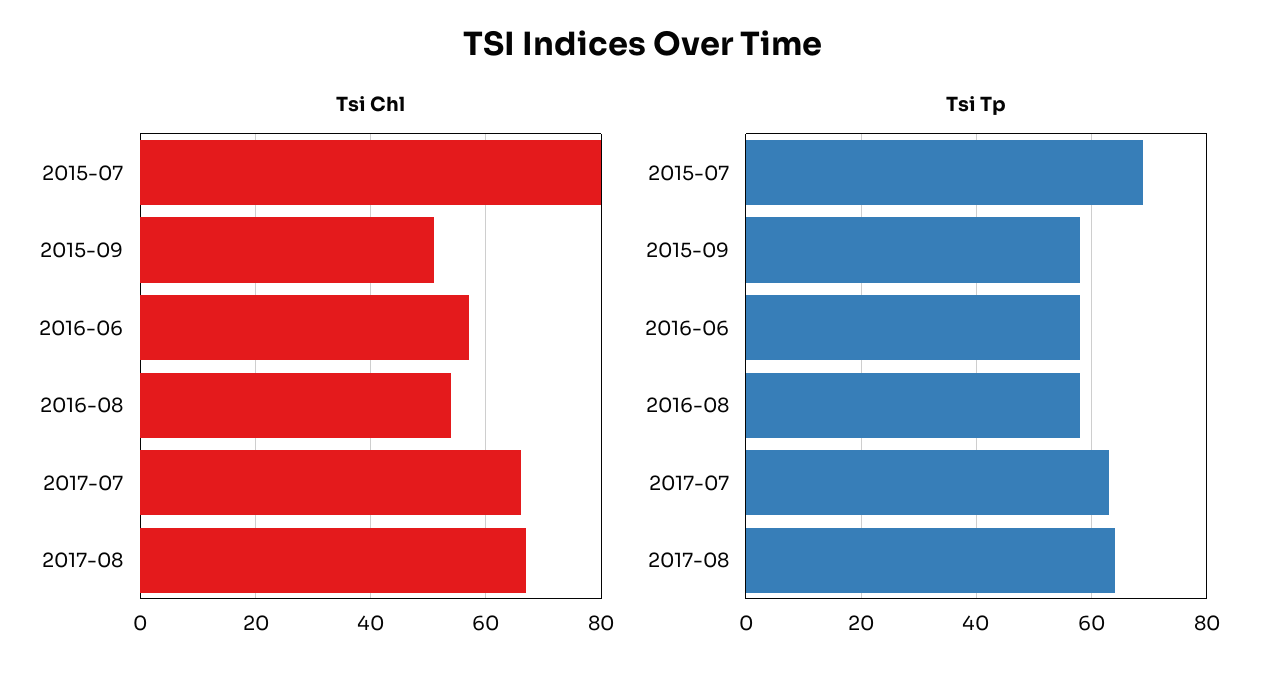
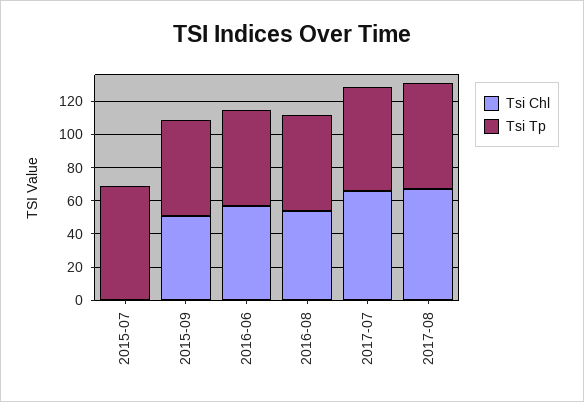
  {
    "Tsi Chl": {
-     "2015-07": 80,
+     "2015-07": 0,
      "2015-09": 50,
      "2016-06": 55,
      "2016-08": 55,
      "2017-07": 65,
      "2017-08": 65
    },
    "Tsi Tp": {
      "2015-07": 70,
      "2015-09": 60,
      "2016-06": 60,
      "2016-08": 60,
      "2017-07": 65,
      "2017-08": 65
    }
  }

